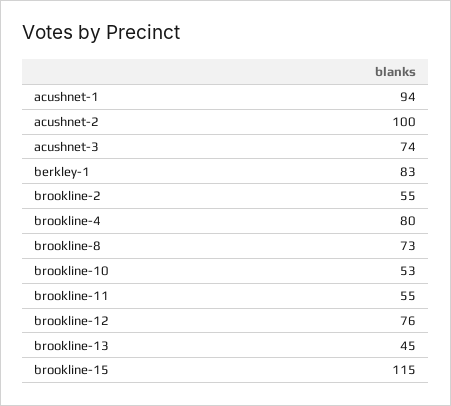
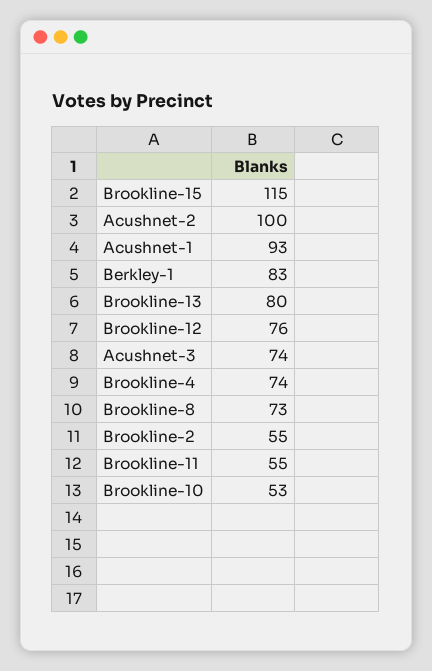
  {
-   "acushnet-1": 94,
+   "acushnet-1": 93,
    "acushnet-2": 100,
    "acushnet-3": 74,
    "berkley-1": 83,
    "brookline-2": 55,
-   "brookline-4": 80,
+   "brookline-4": 74,
    "brookline-8": 73,
    "brookline-10": 53,
    "brookline-11": 55,
    "brookline-12": 76,
-   "brookline-13": 45,
+   "brookline-13": 80,
    "brookline-15": 115
  }

